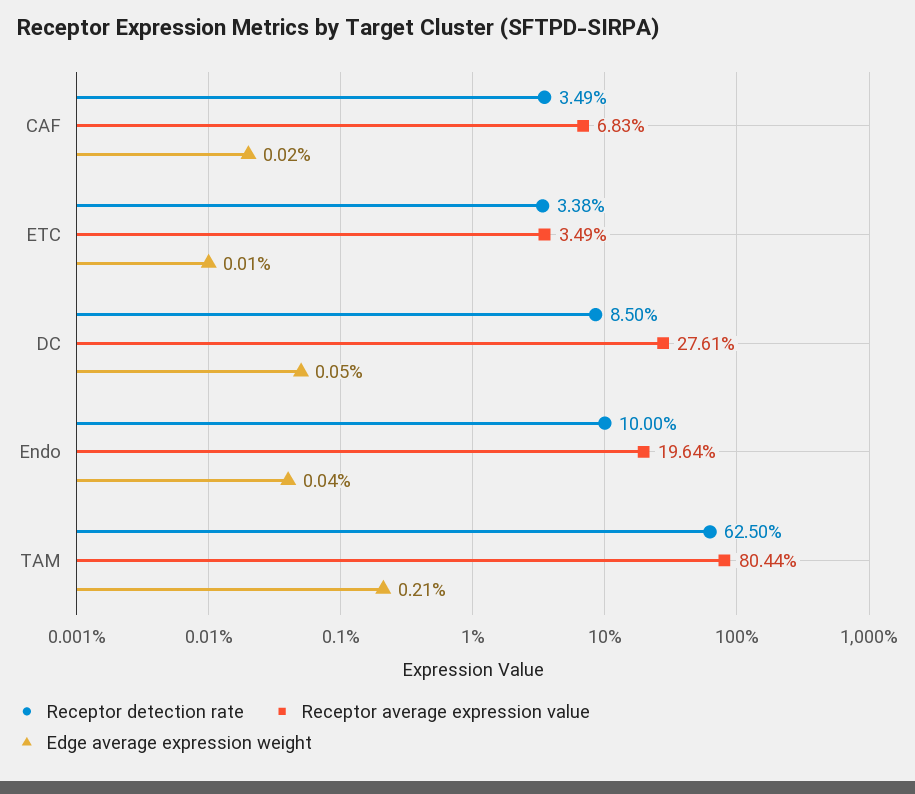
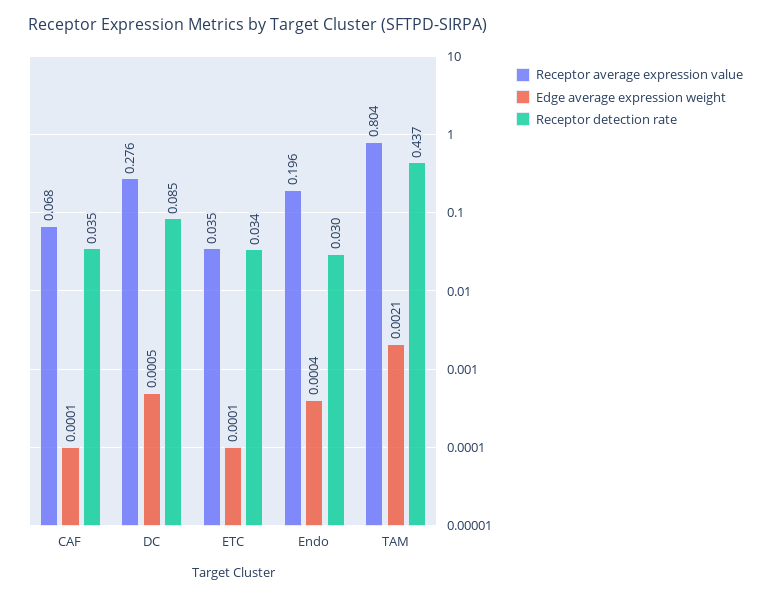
  {
    "Receptor detection rate": {
      "CAF": 0.0349,
      "ETC": 0.0338,
      "DC": 0.085,
-     "Endo": 0.1,
+     "Endo": 0.03,
-     "TAM": 0.625
+     "TAM": 0.437
    },
    "Receptor average expression value": {
      "CAF": 0.0683,
      "ETC": 0.0349,
      "DC": 0.2761,
      "Endo": 0.1964,
      "TAM": 0.8044
    },
    "Edge average expression weight": {
-     "CAF": 0.0002,
+     "CAF": 0.0001,
      "ETC": 0.0001,
      "DC": 0.0005,
      "Endo": 0.0004,
      "TAM": 0.0021
    }
  }

